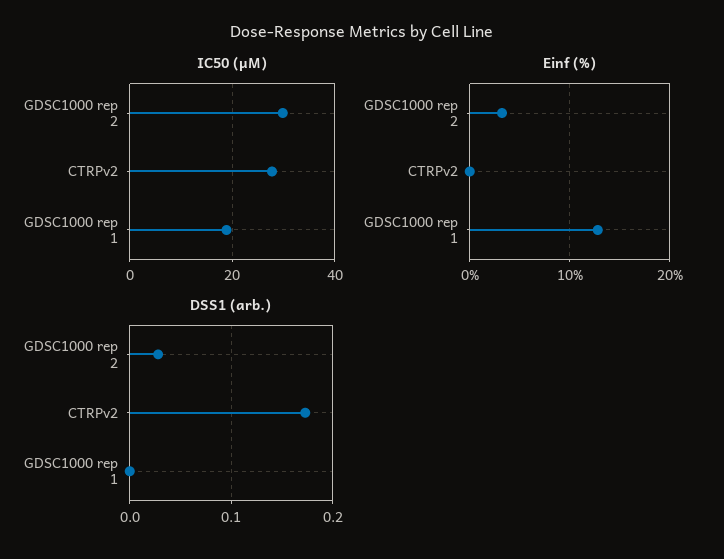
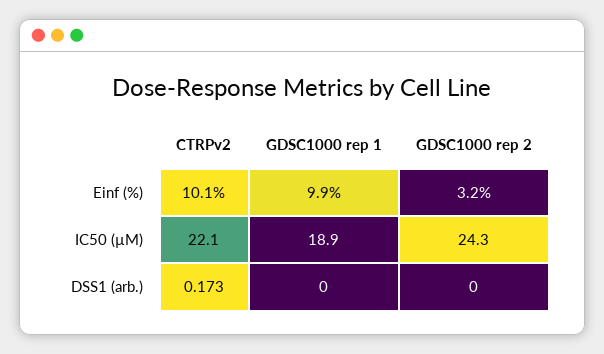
  {
    "IC50 (µM)": {
-     "GDSC1000 rep 2": 30,
+     "GDSC1000 rep 2": 24.3,
-     "CTRPv2": 28,
+     "CTRPv2": 22.1,
      "GDSC1000 rep 1": 18.9
    },
    "Einf (%)": {
      "GDSC1000 rep 2": 3.2,
-     "CTRPv2": 0,
+     "CTRPv2": 10.1,
-     "GDSC1000 rep 1": 13
+     "GDSC1000 rep 1": 9.9
    },
    "DSS1 (arb.)": {
-     "GDSC1000 rep 2": 0.03,
+     "GDSC1000 rep 2": 0,
      "CTRPv2": 0.173,
      "GDSC1000 rep 1": 0
    }
  }

